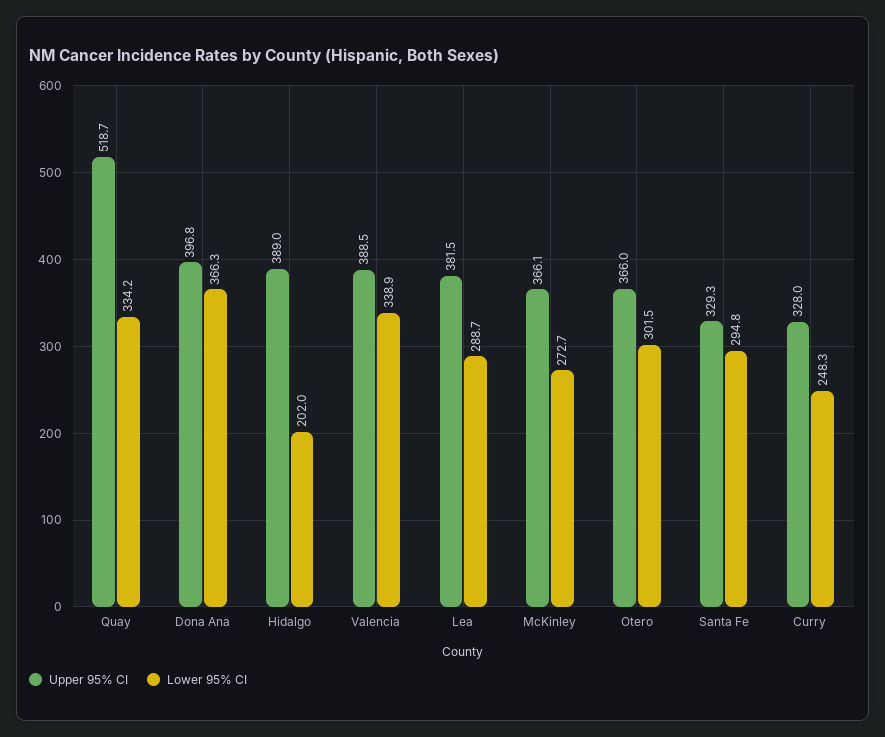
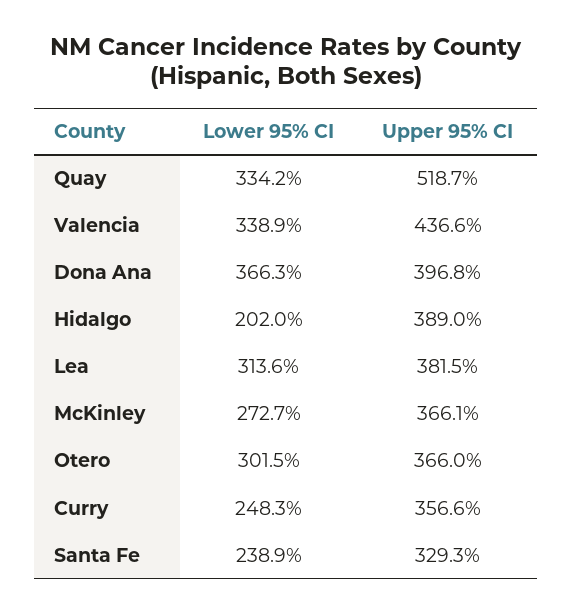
  {
    "Upper 95% CI": {
      "Quay": 518.7,
      "Dona Ana": 396.8,
      "Hidalgo": 389,
-     "Valencia": 388.5,
+     "Valencia": 436.6,
      "Lea": 381.5,
      "McKinley": 366.1,
      "Otero": 366,
      "Santa Fe": 329.3,
-     "Curry": 328
+     "Curry": 356.6
    },
    "Lower 95% CI": {
      "Quay": 334.2,
      "Dona Ana": 366.3,
      "Hidalgo": 202,
      "Valencia": 338.9,
-     "Lea": 288.7,
+     "Lea": 313.6,
      "McKinley": 272.7,
      "Otero": 301.5,
-     "Santa Fe": 294.8,
+     "Santa Fe": 238.9,
      "Curry": 248.3
    }
  }

